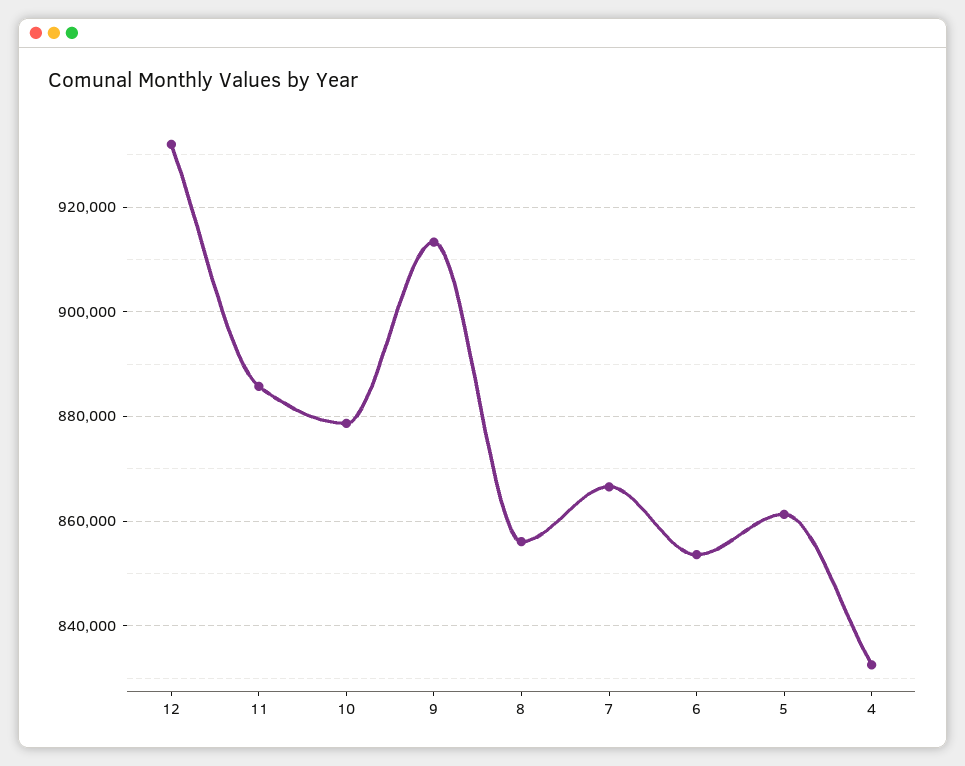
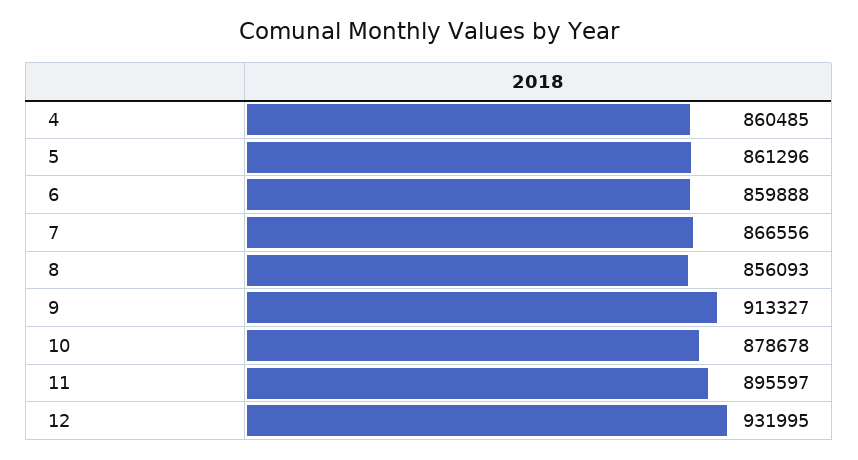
  {
    "12": 931995,
-   "11": 886000,
+   "11": 895597,
    "10": 878678,
    "9": 913327,
    "8": 856093,
    "7": 866556,
-   "6": 854000,
+   "6": 859888,
    "5": 861296,
-   "4": 832000
+   "4": 860485
  }

